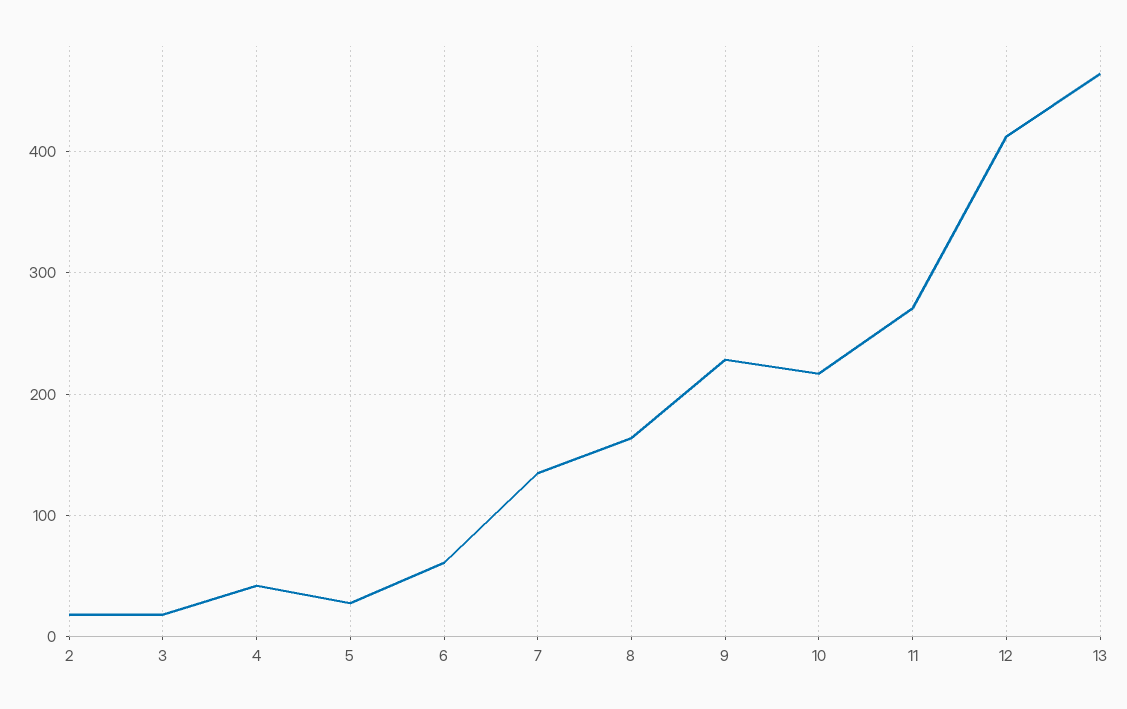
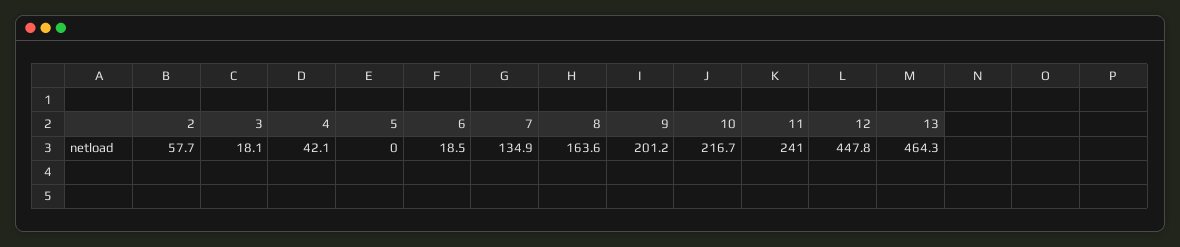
  {
-   "2": 20,
+   "2": 57.7,
    "3": 18.1,
    "4": 42.1,
-   "5": 30,
+   "5": 0,
-   "6": 60,
+   "6": 18.5,
    "7": 134.9,
    "8": 163.6,
-   "9": 230,
+   "9": 201.2,
    "10": 216.7,
-   "11": 270,
+   "11": 241,
-   "12": 410,
+   "12": 447.8,
    "13": 464.3
  }

